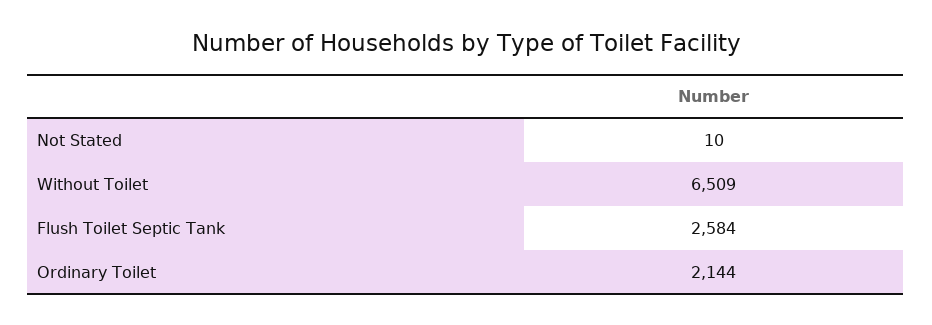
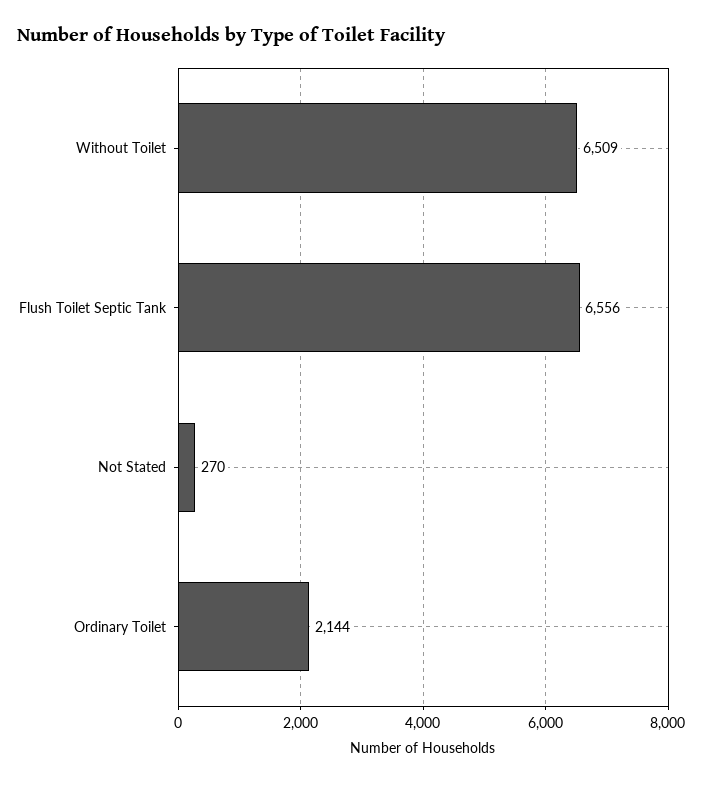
  {
-   "Not Stated": 10,
+   "Not Stated": 270,
    "Without Toilet": 6509,
-   "Flush Toilet Septic Tank": 2584,
+   "Flush Toilet Septic Tank": 6556,
    "Ordinary Toilet": 2144
  }

